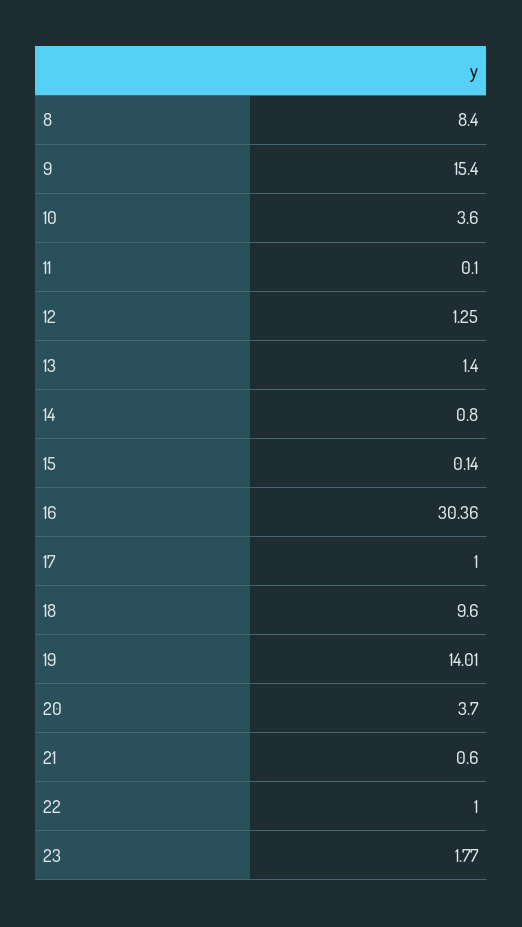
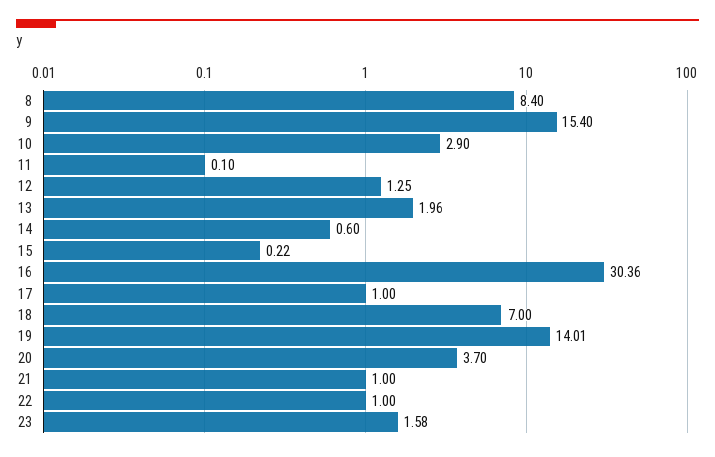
  {
    "8": 8.4,
    "9": 15.4,
-   "10": 3.6,
+   "10": 2.9,
    "11": 0.1,
    "12": 1.25,
-   "13": 1.4,
+   "13": 1.96,
-   "14": 0.8,
+   "14": 0.6,
-   "15": 0.14,
+   "15": 0.22,
    "16": 30.36,
    "17": 1,
-   "18": 9.6,
+   "18": 7,
    "19": 14.01,
    "20": 3.7,
-   "21": 0.6,
+   "21": 1,
    "22": 1,
-   "23": 1.77
+   "23": 1.58
  }

